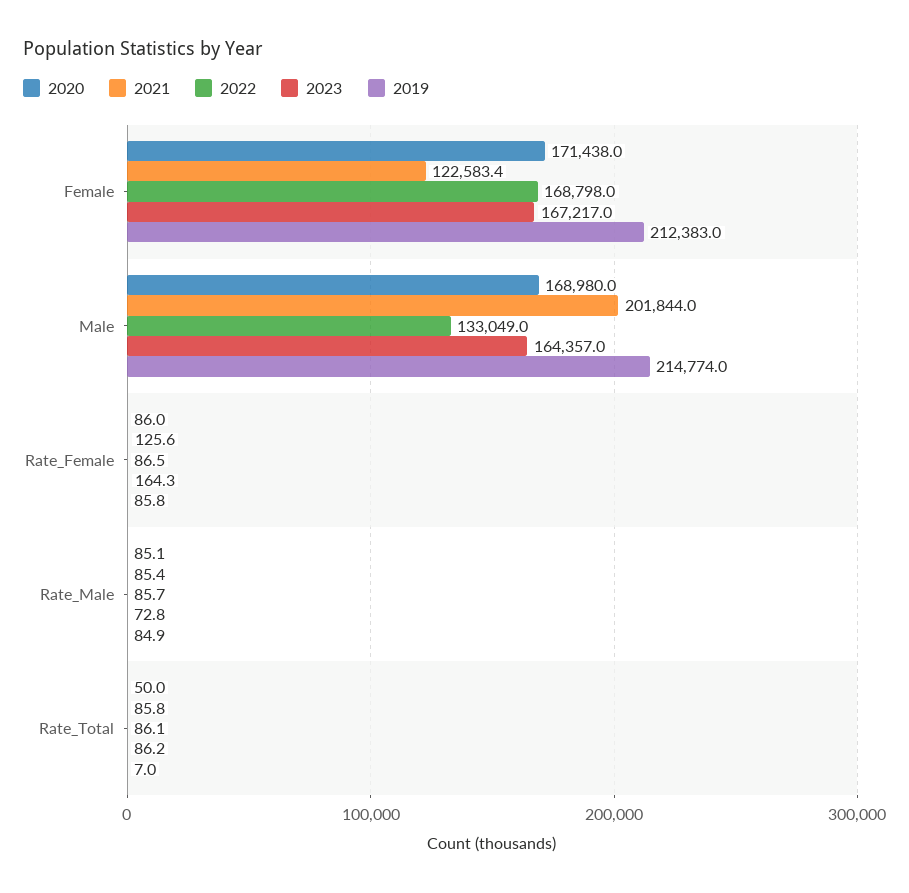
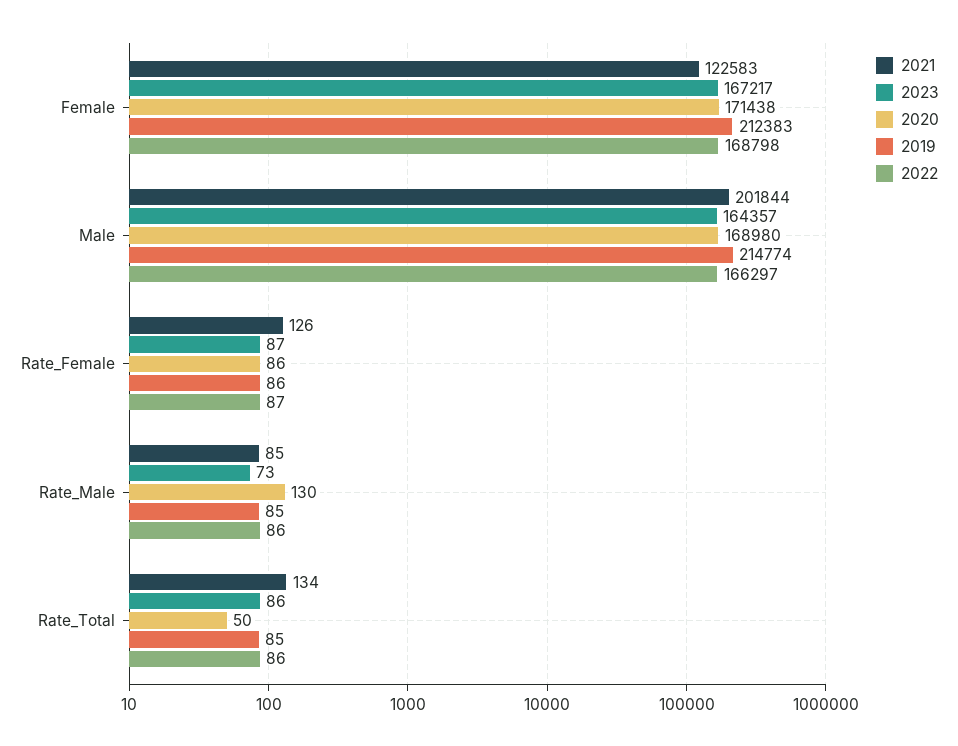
  {
    "2020": {
      "Female": 171438,
      "Male": 168980,
      "Rate_Female": 86,
-     "Rate_Male": 85.1,
+     "Rate_Male": 130,
      "Rate_Total": 50
    },
    "2021": {
      "Female": 122583.4,
      "Male": 201844,
      "Rate_Female": 125.6,
      "Rate_Male": 85.4,
-     "Rate_Total": 85.8
+     "Rate_Total": 134
    },
    "2022": {
      "Female": 168798,
-     "Male": 133049,
+     "Male": 166297,
      "Rate_Female": 86.5,
      "Rate_Male": 85.7,
      "Rate_Total": 86.1
    },
    "2023": {
      "Female": 167217,
      "Male": 164357,
-     "Rate_Female": 164.3,
+     "Rate_Female": 87,
      "Rate_Male": 72.8,
      "Rate_Total": 86.2
    },
    "2019": {
      "Female": 212383,
      "Male": 214774,
      "Rate_Female": 85.8,
      "Rate_Male": 84.9,
-     "Rate_Total": 7
+     "Rate_Total": 85
    }
  }

